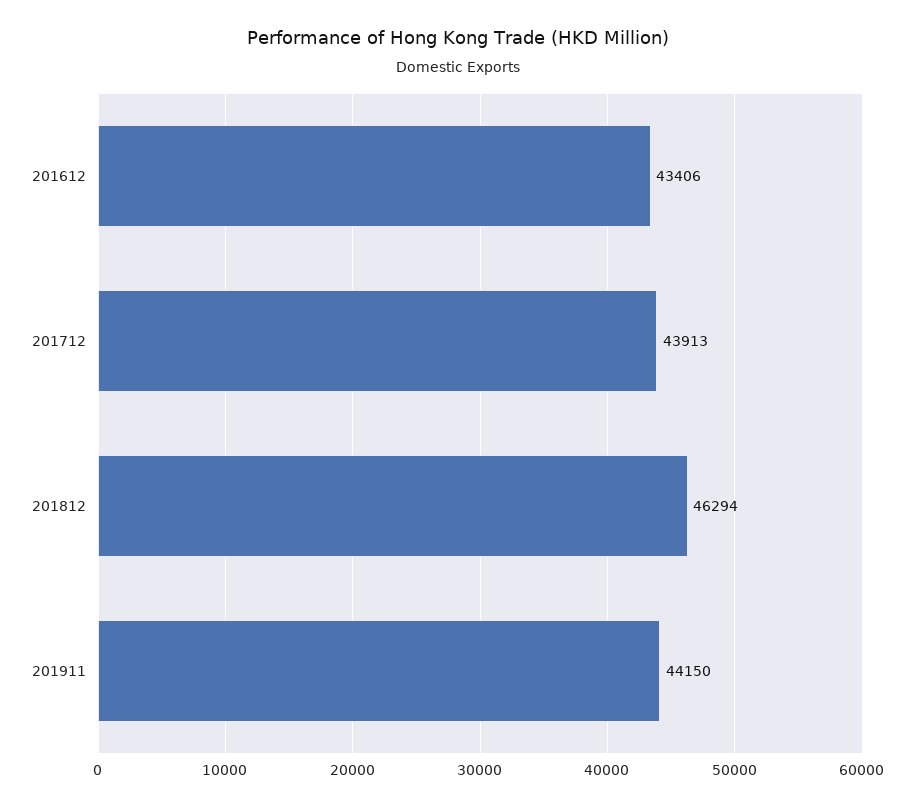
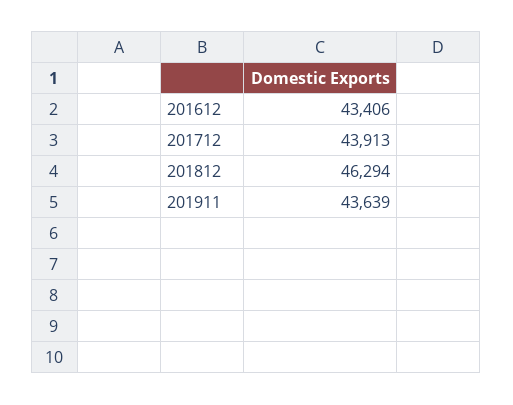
  {
    "201612": 43406,
    "201712": 43913,
    "201812": 46294,
-   "201911": 44150
+   "201911": 43639
  }

